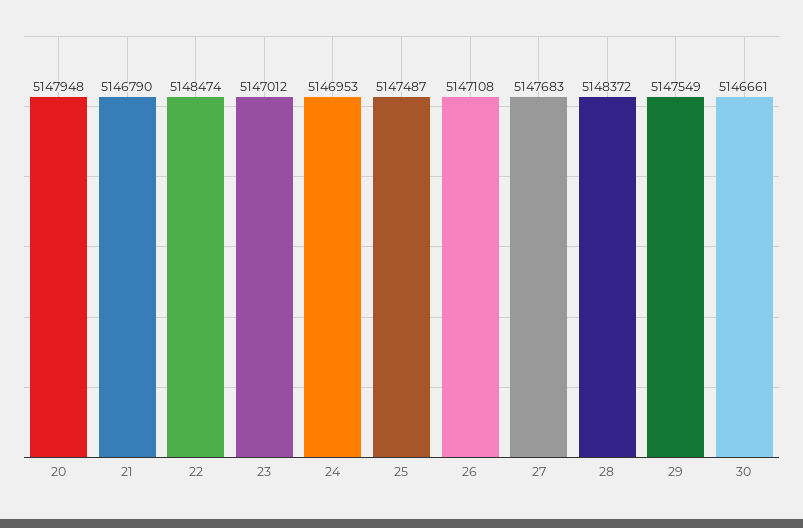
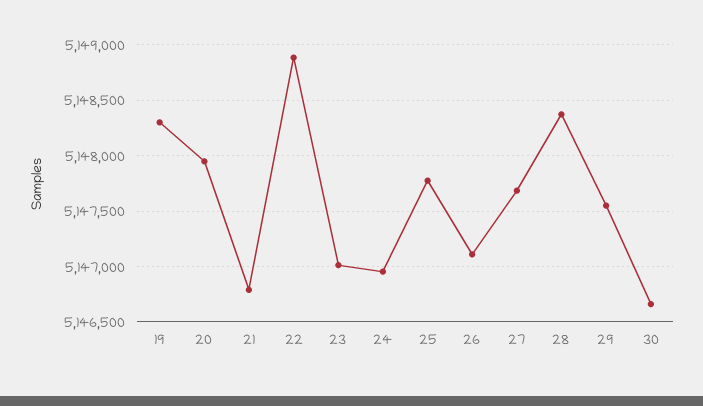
  {
    "20": 5147948,
    "21": 5146790,
-   "22": 5148474,
+   "22": 5148900,
    "23": 5147012,
    "24": 5146953,
-   "25": 5147487,
+   "25": 5147800,
    "26": 5147108,
    "27": 5147683,
    "28": 5148372,
    "29": 5147549,
-   "30": 5146661
+   "30": 5146661,
+   "19": 5148300
  }

